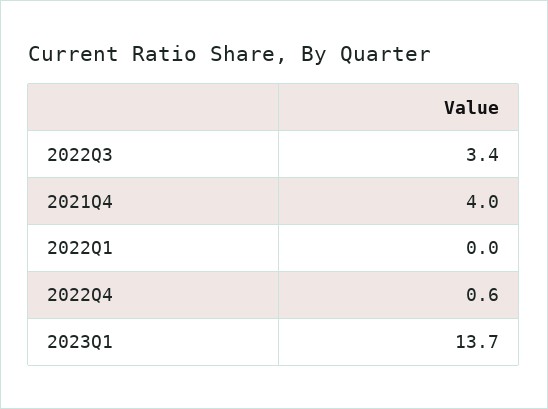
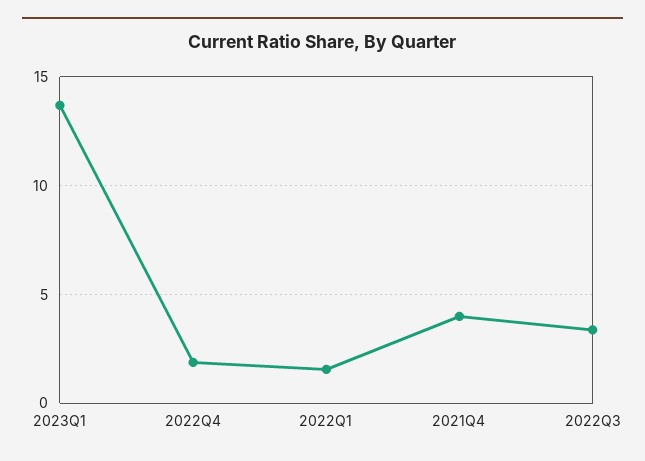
  {
    "2022Q3": 3.4,
    "2021Q4": 4,
-   "2022Q1": 0,
+   "2022Q1": 1.5,
-   "2022Q4": 0.6,
+   "2022Q4": 2,
    "2023Q1": 13.7
  }

